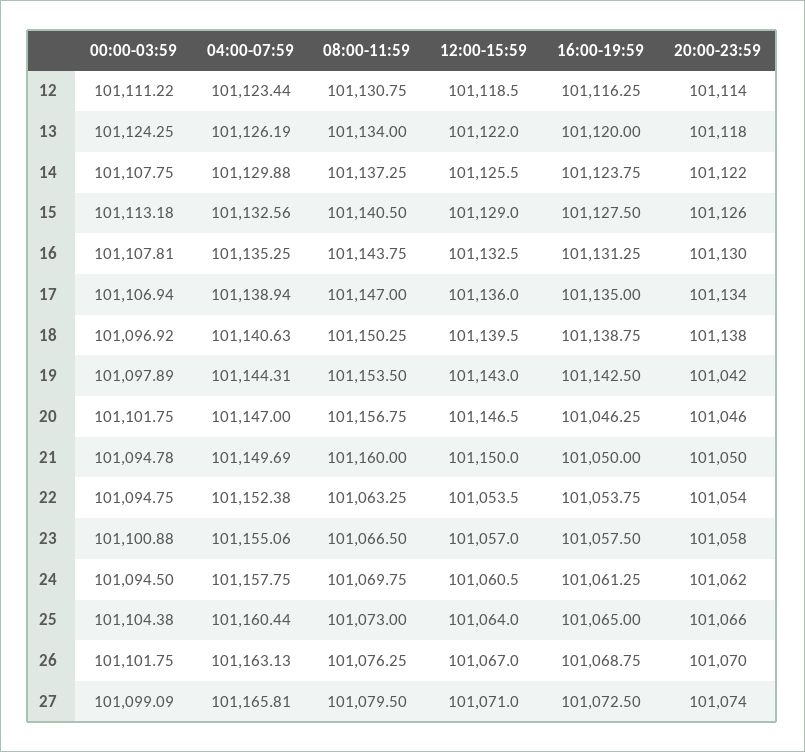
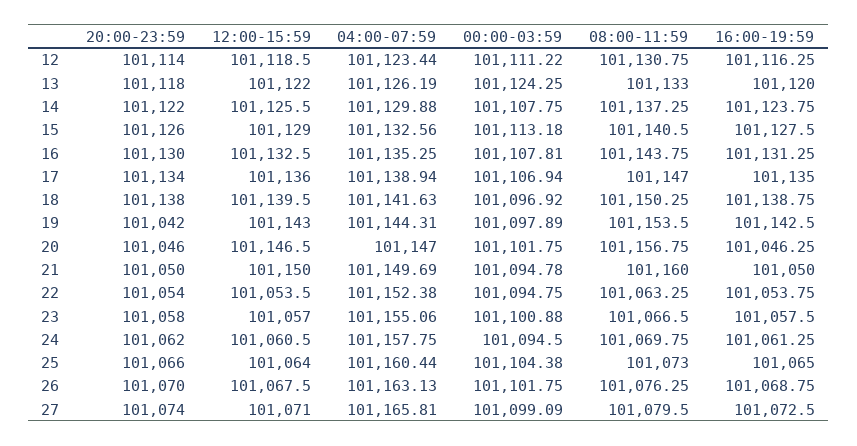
  {
    "00:00-03:59": {
      "12": 101111.22,
      "13": 101124.25,
      "14": 101107.75,
      "15": 101113.18,
      "16": 101107.81,
      "17": 101106.94,
      "18": 101096.92,
      "19": 101097.89,
      "20": 101101.75,
      "21": 101094.78,
      "22": 101094.75,
      "23": 101100.88,
      "24": 101094.5,
      "25": 101104.38,
      "26": 101101.75,
      "27": 101099.09
    },
    "04:00-07:59": {
      "12": 101123.44,
      "13": 101126.19,
      "14": 101129.88,
      "15": 101132.56,
      "16": 101135.25,
      "17": 101138.94,
-     "18": 101140.63,
+     "18": 101141.63,
      "19": 101144.31,
      "20": 101147,
      "21": 101149.69,
      "22": 101152.38,
      "23": 101155.06,
      "24": 101157.75,
      "25": 101160.44,
      "26": 101163.13,
      "27": 101165.81
    },
    "08:00-11:59": {
      "12": 101130.75,
-     "13": 101134,
+     "13": 101133,
      "14": 101137.25,
      "15": 101140.5,
      "16": 101143.75,
      "17": 101147,
      "18": 101150.25,
      "19": 101153.5,
      "20": 101156.75,
      "21": 101160,
      "22": 101063.25,
      "23": 101066.5,
      "24": 101069.75,
      "25": 101073,
      "26": 101076.25,
      "27": 101079.5
    },
    "12:00-15:59": {
      "12": 101118.5,
      "13": 101122,
      "14": 101125.5,
      "15": 101129,
      "16": 101132.5,
      "17": 101136,
      "18": 101139.5,
      "19": 101143,
      "20": 101146.5,
      "21": 101150,
      "22": 101053.5,
      "23": 101057,
      "24": 101060.5,
      "25": 101064,
-     "26": 101067,
+     "26": 101067.5,
      "27": 101071
    },
    "16:00-19:59": {
      "12": 101116.25,
      "13": 101120,
      "14": 101123.75,
      "15": 101127.5,
      "16": 101131.25,
      "17": 101135,
      "18": 101138.75,
      "19": 101142.5,
      "20": 101046.25,
      "21": 101050,
      "22": 101053.75,
      "23": 101057.5,
      "24": 101061.25,
      "25": 101065,
      "26": 101068.75,
      "27": 101072.5
    },
    "20:00-23:59": {
      "12": 101114,
      "13": 101118,
      "14": 101122,
      "15": 101126,
      "16": 101130,
      "17": 101134,
      "18": 101138,
      "19": 101042,
      "20": 101046,
      "21": 101050,
      "22": 101054,
      "23": 101058,
      "24": 101062,
      "25": 101066,
      "26": 101070,
      "27": 101074
    }
  }

